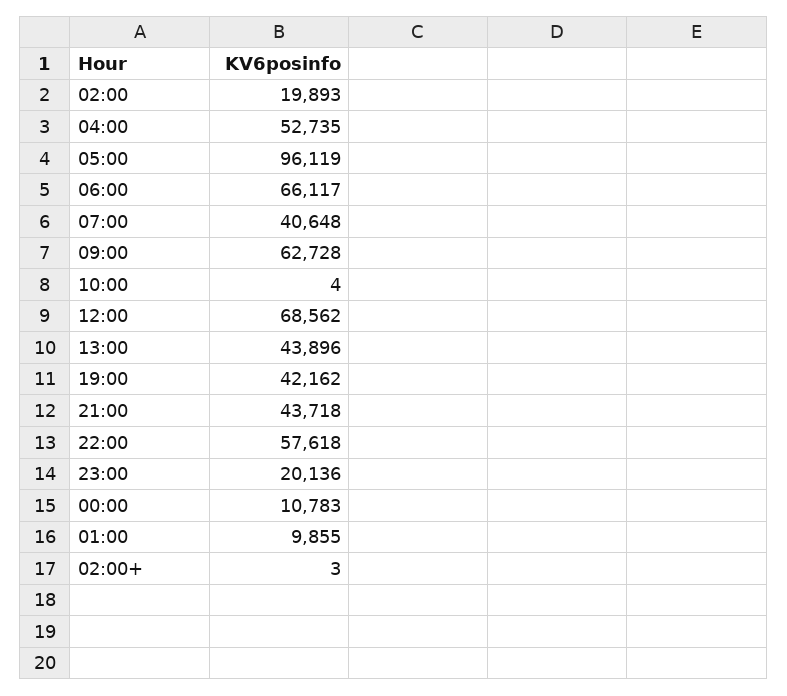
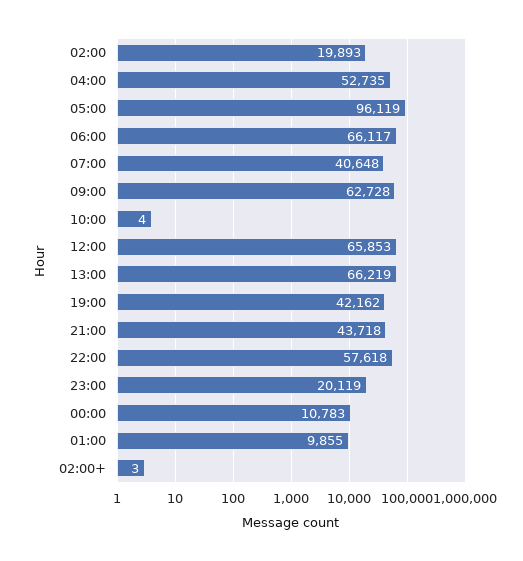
  {
    "02:00": 19893,
    "04:00": 52735,
    "05:00": 96119,
    "06:00": 66117,
    "07:00": 40648,
    "09:00": 62728,
    "10:00": 4,
-   "12:00": 68562,
+   "12:00": 65853,
-   "13:00": 43896,
+   "13:00": 66219,
    "19:00": 42162,
    "21:00": 43718,
    "22:00": 57618,
-   "23:00": 20136,
+   "23:00": 20119,
    "00:00": 10783,
    "01:00": 9855,
    "02:00+": 3
  }

